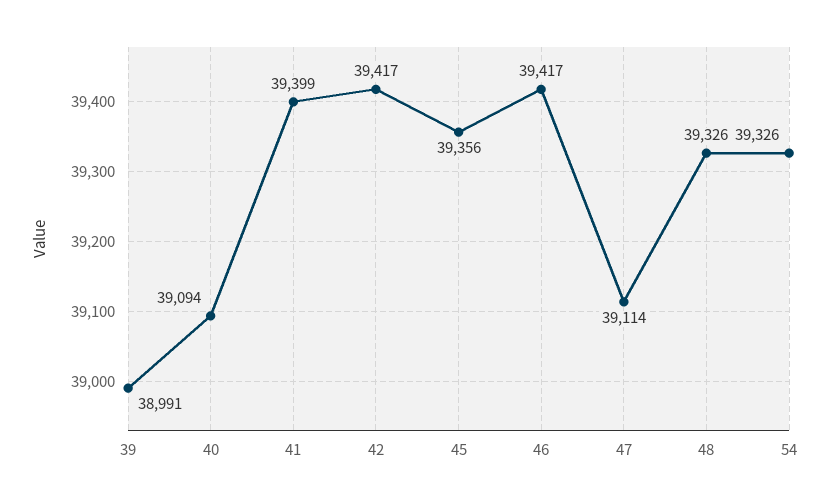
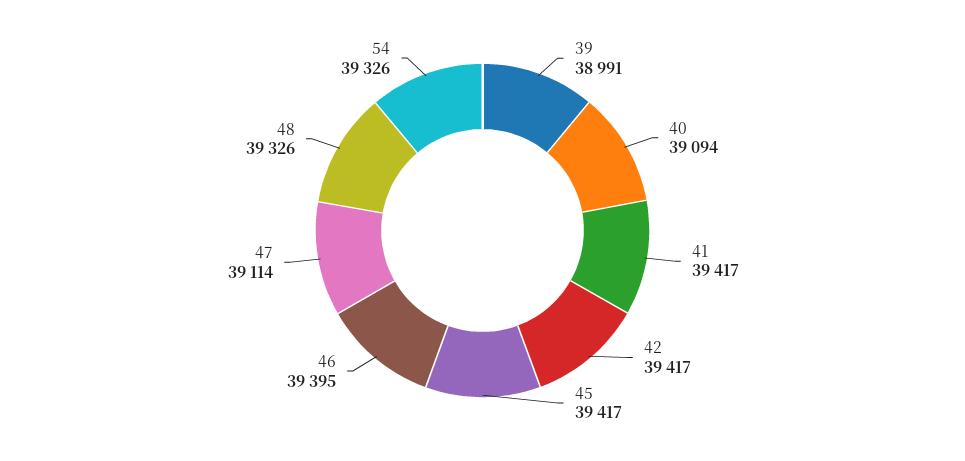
  {
    "39": 38991,
    "40": 39094,
-   "41": 39399,
+   "41": 39417,
    "42": 39417,
-   "45": 39356,
+   "45": 39417,
-   "46": 39417,
+   "46": 39395,
    "47": 39114,
    "48": 39326,
    "54": 39326
  }

